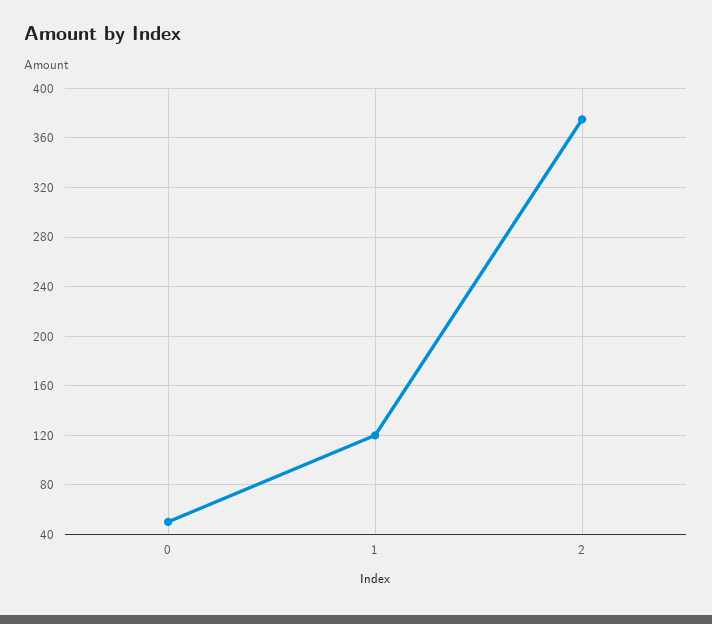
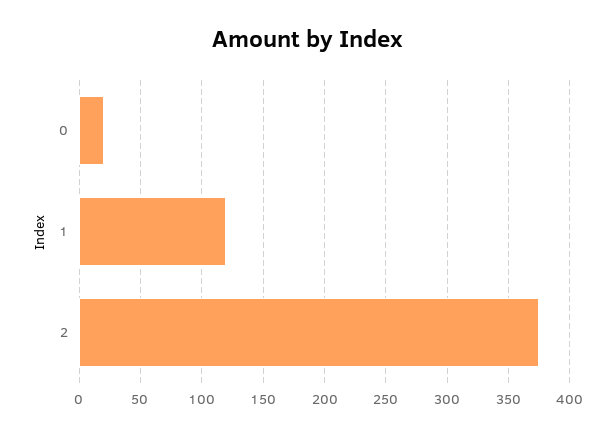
  {
-   "0": 50,
+   "0": 20,
    "1": 120,
    "2": 375
  }

